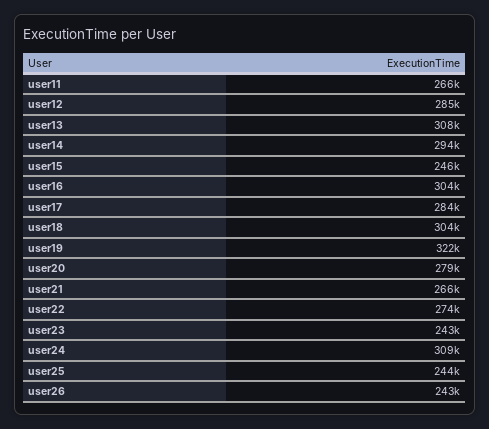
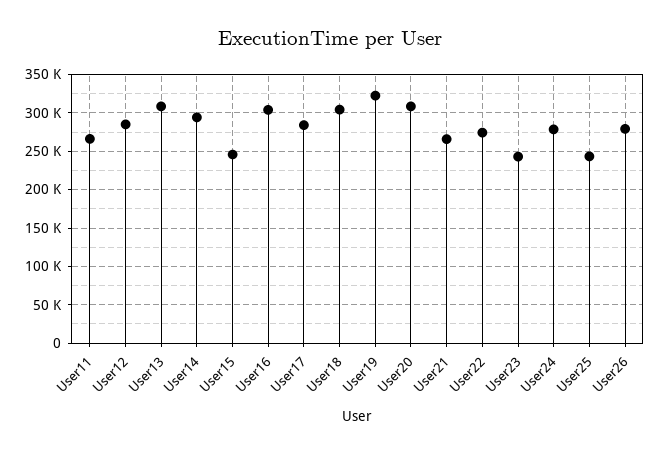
  {
    "user11": 266000,
    "user12": 285000,
    "user13": 308000,
    "user14": 294000,
    "user15": 246000,
    "user16": 304000,
    "user17": 284000,
    "user18": 304000,
    "user19": 322000,
-   "user20": 279000,
+   "user20": 310000,
    "user21": 266000,
    "user22": 274000,
    "user23": 243000,
-   "user24": 309000,
+   "user24": 280000,
    "user25": 244000,
-   "user26": 243000
+   "user26": 280000
  }

